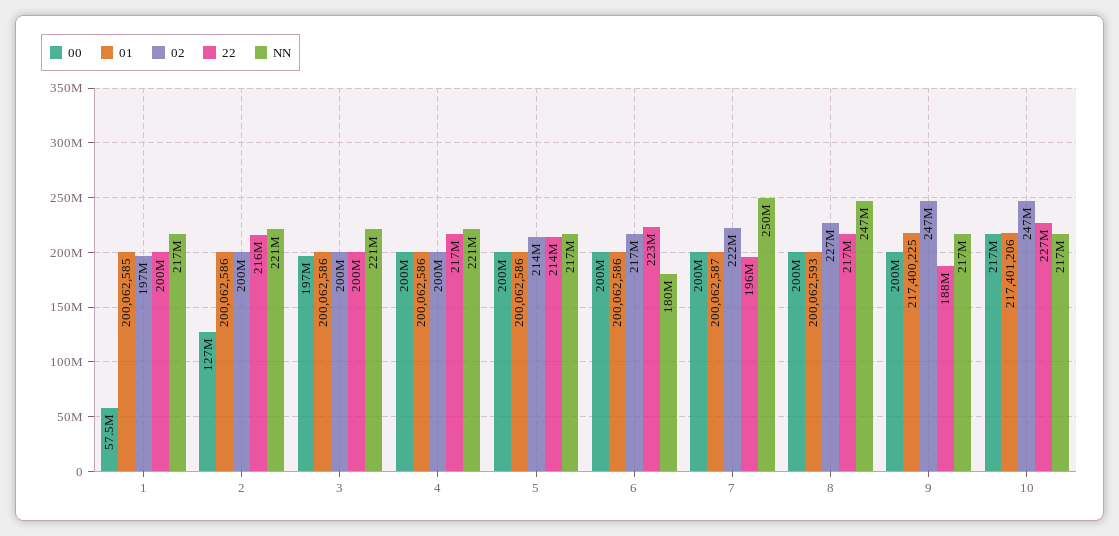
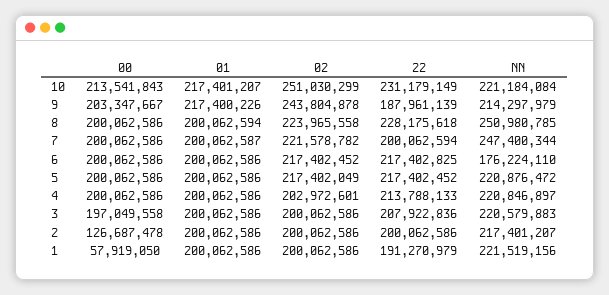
  {
    "00": {
-     "1": 57500000,
+     "1": 57919050,
      "2": 126687478,
      "3": 197049558,
      "4": 200062586,
      "5": 200062586,
      "6": 200062586,
      "7": 200062586,
      "8": 200062586,
-     "9": 200000000,
+     "9": 203347667,
-     "10": 217000000
+     "10": 213541843
    },
    "01": {
-     "1": 200062585,
+     "1": 200062586,
      "2": 200062586,
      "3": 200062586,
      "4": 200062586,
      "5": 200062586,
      "6": 200062586,
      "7": 200062587,
-     "8": 200062593,
+     "8": 200062594,
-     "9": 217400225,
+     "9": 217400226,
-     "10": 217401206
+     "10": 217401207
    },
    "02": {
-     "1": 197000000,
+     "1": 200062586,
      "2": 200062586,
      "3": 200062586,
-     "4": 200000000,
+     "4": 202972601,
-     "5": 214000000,
+     "5": 217402049,
      "6": 217402452,
      "7": 221578782,
-     "8": 227000000,
+     "8": 223965558,
-     "9": 247000000,
+     "9": 243804878,
-     "10": 247000000
+     "10": 251030299
    },
    "22": {
-     "1": 200000000,
+     "1": 191270979,
-     "2": 216000000,
+     "2": 200062586,
-     "3": 200000000,
+     "3": 207922836,
-     "4": 217000000,
+     "4": 213788133,
-     "5": 214000000,
+     "5": 217402452,
-     "6": 223000000,
+     "6": 217402825,
-     "7": 196000000,
+     "7": 200062594,
-     "8": 217000000,
+     "8": 228175618,
      "9": 187961139,
-     "10": 227000000
+     "10": 231179149
    },
    "NN": {
-     "1": 217000000,
+     "1": 221519156,
-     "2": 221000000,
+     "2": 217401207,
      "3": 220579883,
      "4": 220846897,
-     "5": 217000000,
+     "5": 220876472,
-     "6": 180000000,
+     "6": 176224110,
-     "7": 250000000,
+     "7": 247400344,
-     "8": 247000000,
+     "8": 250980785,
-     "9": 217000000,
+     "9": 214297979,
-     "10": 217000000
+     "10": 221184084
    }
  }

